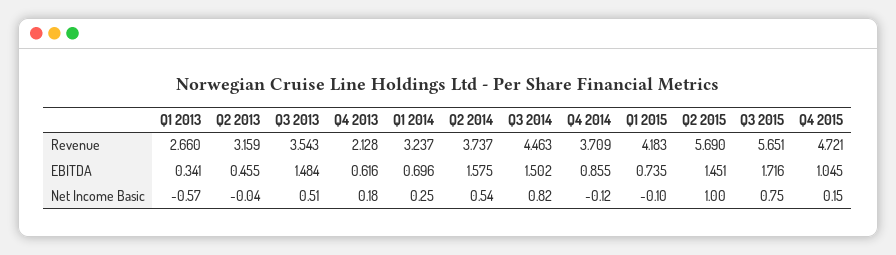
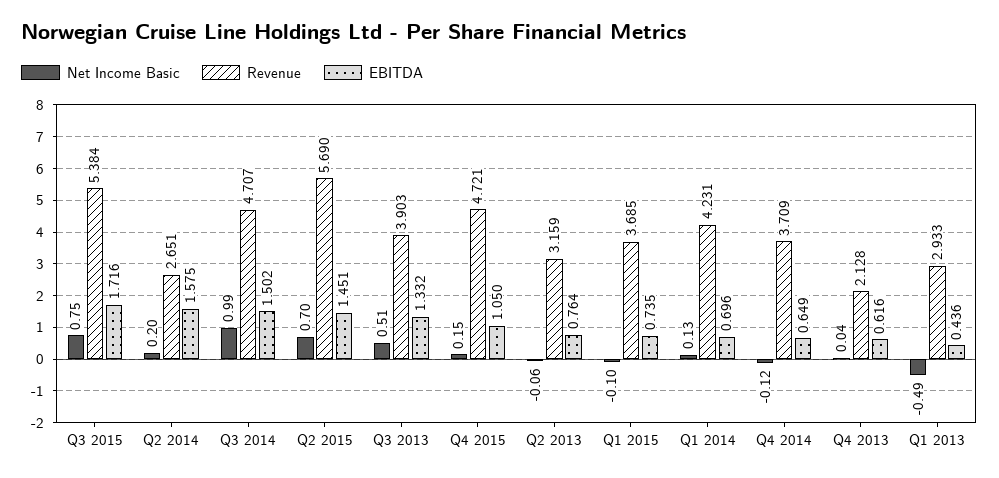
  {
    "Revenue": {
-     "Q1 2013": 2.66,
+     "Q1 2013": 2.933,
      "Q2 2013": 3.159,
-     "Q3 2013": 3.543,
+     "Q3 2013": 3.903,
      "Q4 2013": 2.128,
-     "Q1 2014": 3.237,
+     "Q1 2014": 4.231,
-     "Q2 2014": 3.737,
+     "Q2 2014": 2.651,
-     "Q3 2014": 4.463,
+     "Q3 2014": 4.707,
      "Q4 2014": 3.709,
-     "Q1 2015": 4.183,
+     "Q1 2015": 3.685,
      "Q2 2015": 5.69,
-     "Q3 2015": 5.651,
+     "Q3 2015": 5.384,
      "Q4 2015": 4.721
    },
    "EBITDA": {
-     "Q1 2013": 0.341,
+     "Q1 2013": 0.436,
-     "Q2 2013": 0.455,
+     "Q2 2013": 0.764,
-     "Q3 2013": 1.484,
+     "Q3 2013": 1.332,
      "Q4 2013": 0.616,
      "Q1 2014": 0.696,
      "Q2 2014": 1.575,
      "Q3 2014": 1.502,
-     "Q4 2014": 0.855,
+     "Q4 2014": 0.649,
      "Q1 2015": 0.735,
      "Q2 2015": 1.451,
      "Q3 2015": 1.716,
-     "Q4 2015": 1.045
+     "Q4 2015": 1.05
    },
    "Net Income Basic": {
-     "Q1 2013": -0.57,
+     "Q1 2013": -0.49,
-     "Q2 2013": -0.04,
+     "Q2 2013": -0.06,
      "Q3 2013": 0.51,
-     "Q4 2013": 0.18,
+     "Q4 2013": 0.04,
-     "Q1 2014": 0.25,
+     "Q1 2014": 0.13,
-     "Q2 2014": 0.54,
+     "Q2 2014": 0.2,
-     "Q3 2014": 0.82,
+     "Q3 2014": 0.99,
      "Q4 2014": -0.12,
      "Q1 2015": -0.1,
-     "Q2 2015": 1,
+     "Q2 2015": 0.7,
      "Q3 2015": 0.75,
      "Q4 2015": 0.15
    }
  }

